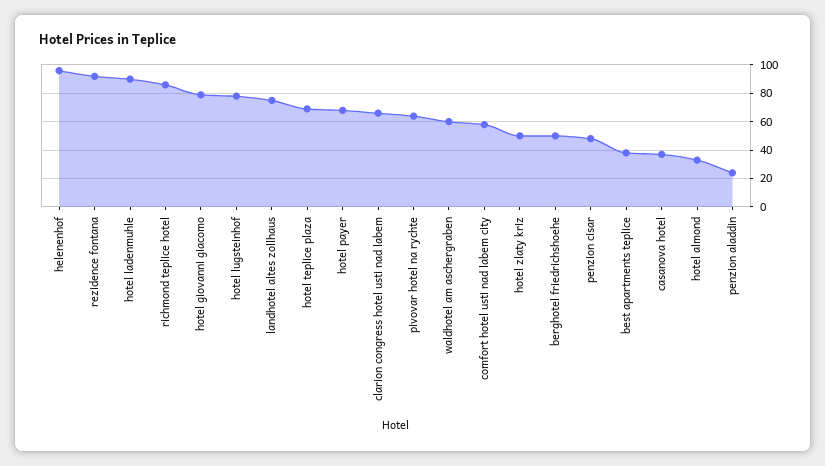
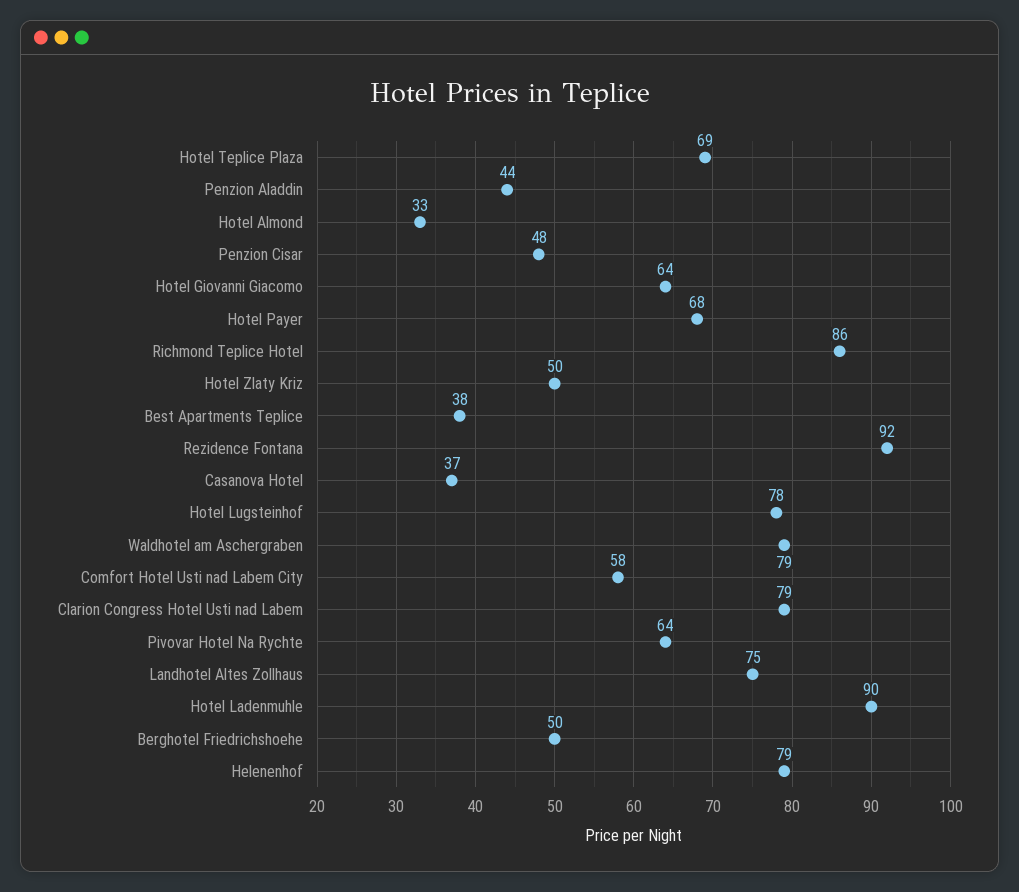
  {
-   "helenenhof": 95,
+   "helenenhof": 79,
    "rezidence fontana": 92,
    "hotel ladenmuhle": 90,
    "richmond teplice hotel": 86,
-   "hotel giovanni giacomo": 80,
+   "hotel giovanni giacomo": 64,
    "hotel lugsteinhof": 78,
    "landhotel altes zollhaus": 75,
    "hotel teplice plaza": 69,
    "hotel payer": 68,
-   "clarion congress hotel usti nad labem": 65,
+   "clarion congress hotel usti nad labem": 79,
    "pivovar hotel na rychte": 64,
-   "waldhotel am aschergraben": 60,
+   "waldhotel am aschergraben": 79,
    "comfort hotel usti nad labem city": 58,
    "hotel zlaty kriz": 50,
    "berghotel friedrichshoehe": 50,
    "penzion cisar": 48,
    "best apartments teplice": 38,
    "casanova hotel": 37,
    "hotel almond": 33,
-   "penzion aladdin": 25
+   "penzion aladdin": 44
  }

